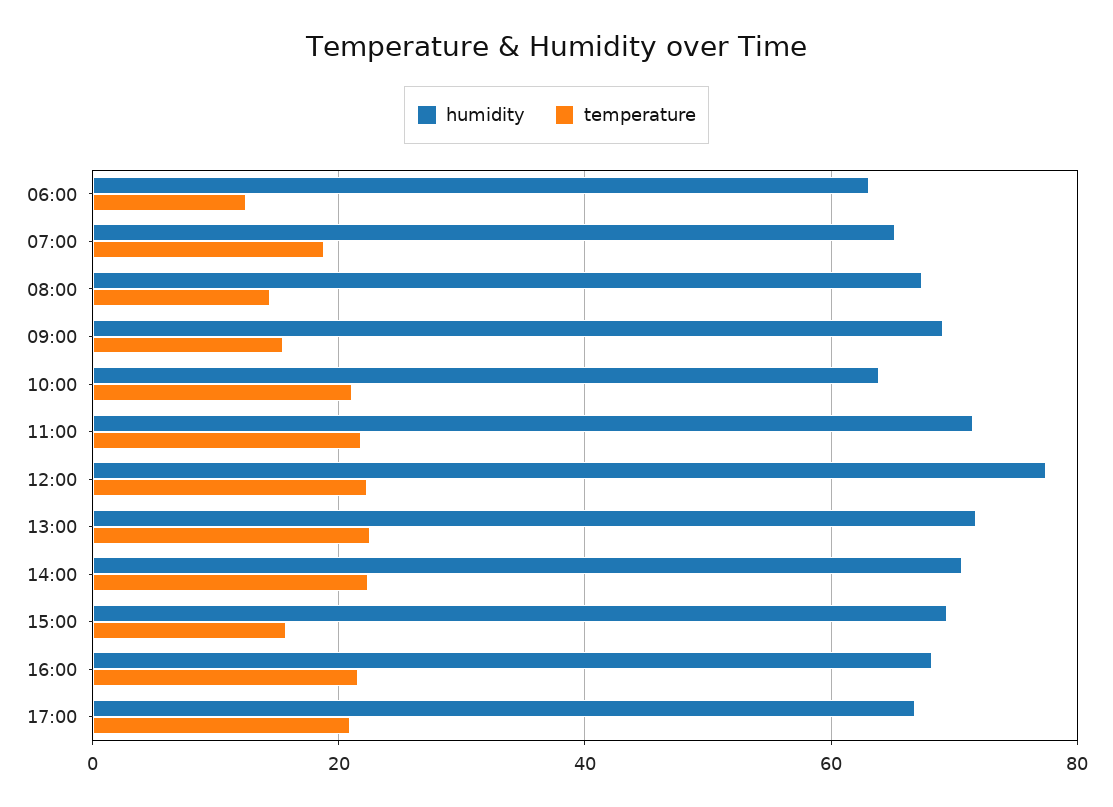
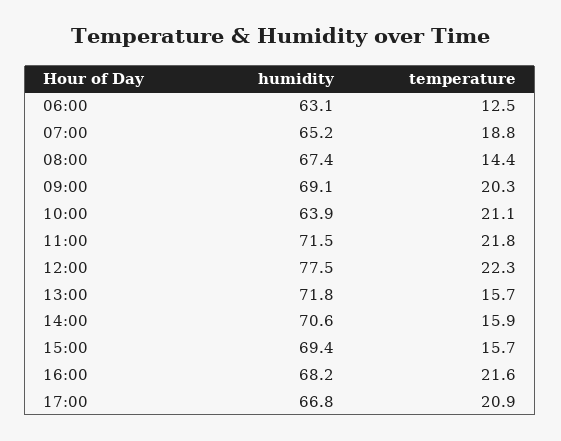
  {
    "humidity": {
      "06:00": 63.1,
      "07:00": 65.2,
      "08:00": 67.4,
      "09:00": 69.1,
      "10:00": 63.9,
      "11:00": 71.5,
      "12:00": 77.5,
      "13:00": 71.8,
      "14:00": 70.6,
      "15:00": 69.4,
      "16:00": 68.2,
      "17:00": 66.8
    },
    "temperature": {
      "06:00": 12.5,
      "07:00": 18.8,
      "08:00": 14.4,
-     "09:00": 16,
+     "09:00": 20.3,
      "10:00": 21.1,
      "11:00": 21.8,
      "12:00": 22.3,
-     "13:00": 22,
+     "13:00": 15.7,
-     "14:00": 22,
+     "14:00": 15.9,
      "15:00": 15.7,
      "16:00": 21.6,
      "17:00": 20.9
    }
  }

